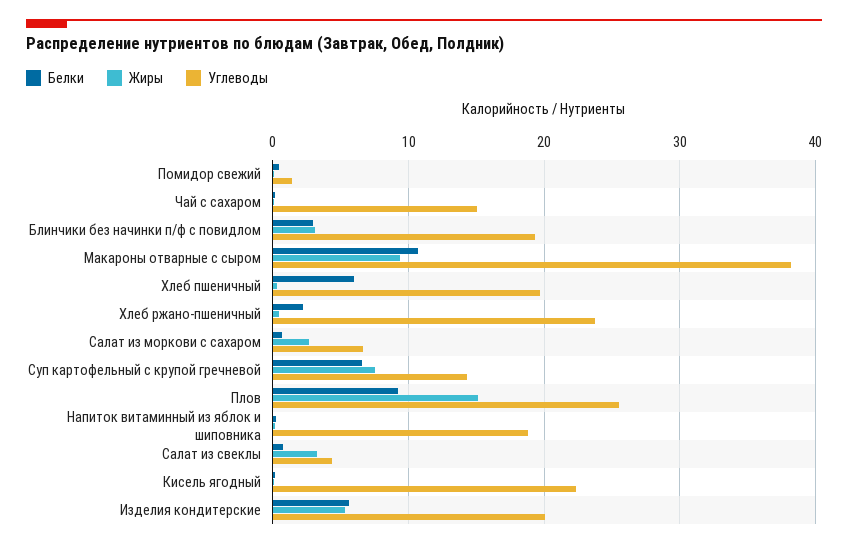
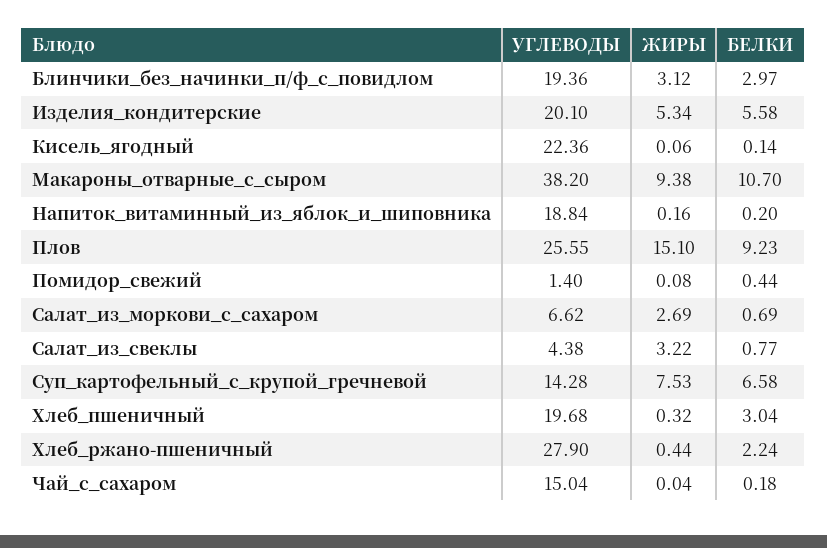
  {
    "Белки": {
      "Помидор свежий": 0.44,
      "Чай с сахаром": 0.18,
      "Блинчики без начинки п/ф с повидлом": 2.97,
      "Макароны отварные с сыром": 10.7,
-     "Хлеб пшеничный": 6,
+     "Хлеб пшеничный": 3.04,
      "Хлеб ржано-пшеничный": 2.24,
      "Салат из моркови с сахаром": 0.69,
      "Суп картофельный с крупой гречневой": 6.58,
      "Плов": 9.23,
      "Напиток витаминный из яблок и шиповника": 0.2,
      "Салат из свеклы": 0.77,
      "Кисель ягодный": 0.14,
      "Изделия кондитерские": 5.58
    },
    "Жиры": {
      "Помидор свежий": 0.08,
      "Чай с сахаром": 0.04,
      "Блинчики без начинки п/ф с повидлом": 3.12,
      "Макароны отварные с сыром": 9.38,
      "Хлеб пшеничный": 0.32,
      "Хлеб ржано-пшеничный": 0.44,
      "Салат из моркови с сахаром": 2.69,
      "Суп картофельный с крупой гречневой": 7.53,
      "Плов": 15.1,
      "Напиток витаминный из яблок и шиповника": 0.16,
      "Салат из свеклы": 3.22,
      "Кисель ягодный": 0.06,
      "Изделия кондитерские": 5.34
    },
    "Углеводы": {
      "Помидор свежий": 1.4,
      "Чай с сахаром": 15.04,
      "Блинчики без начинки п/ф с повидлом": 19.36,
      "Макароны отварные с сыром": 38.2,
      "Хлеб пшеничный": 19.68,
-     "Хлеб ржано-пшеничный": 24,
+     "Хлеб ржано-пшеничный": 27.9,
      "Салат из моркови с сахаром": 6.62,
      "Суп картофельный с крупой гречневой": 14.28,
      "Плов": 25.55,
      "Напиток витаминный из яблок и шиповника": 18.84,
      "Салат из свеклы": 4.38,
      "Кисель ягодный": 22.36,
      "Изделия кондитерские": 20.1
    }
  }

